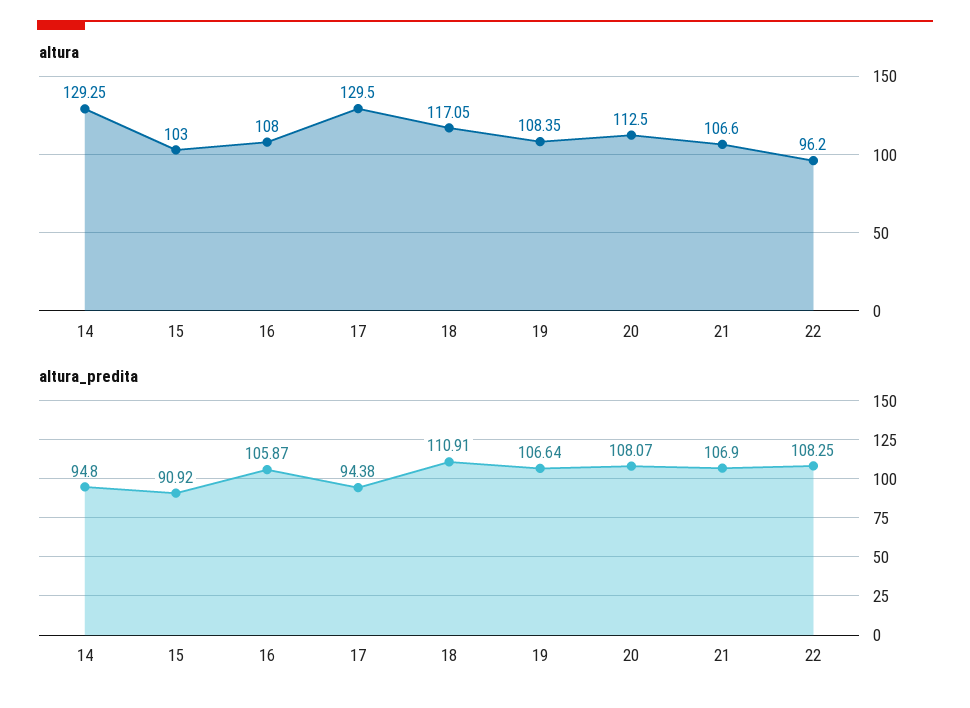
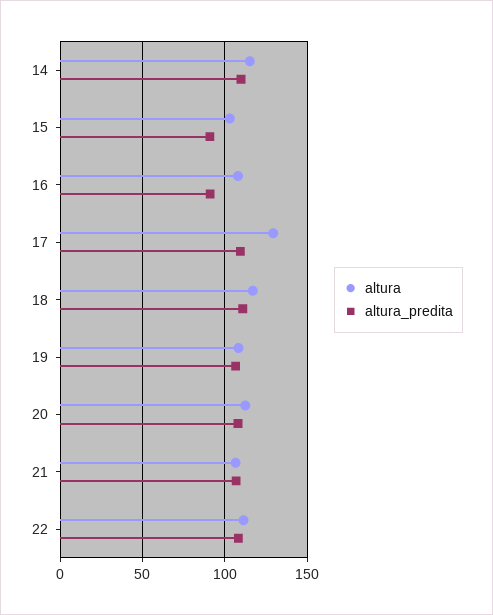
  {
    "altura": {
-     "14": 129.25,
+     "14": 115,
      "15": 103,
      "16": 108,
      "17": 129.5,
      "18": 117.05,
      "19": 108.35,
      "20": 112.5,
      "21": 106.6,
-     "22": 96.2
+     "22": 110
    },
    "altura_predita": {
-     "14": 94.8,
+     "14": 110,
      "15": 90.92,
-     "16": 105.87,
+     "16": 90,
-     "17": 94.38,
+     "17": 110,
      "18": 110.91,
      "19": 106.64,
      "20": 108.07,
      "21": 106.9,
      "22": 108.25
    }
  }

